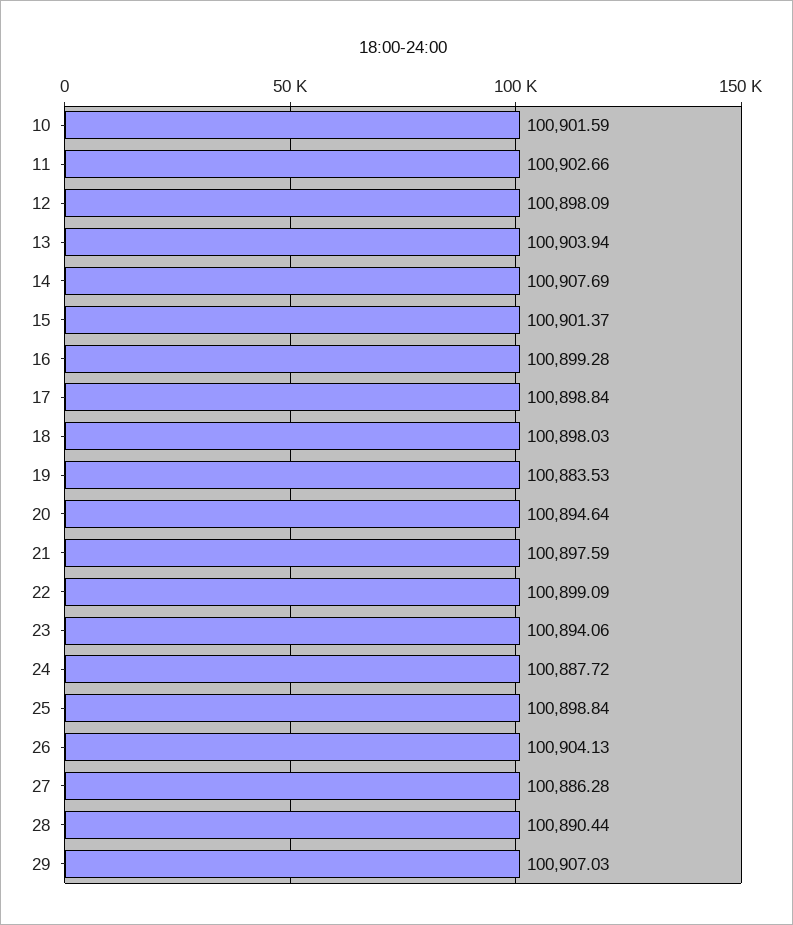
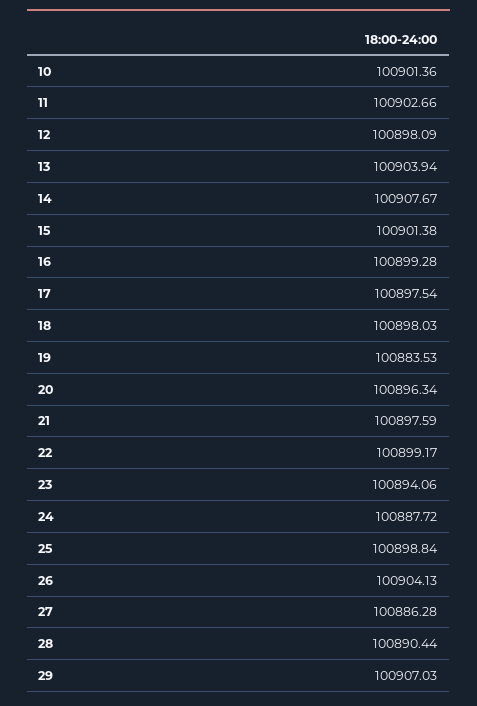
  {
-   "10": 100901.59,
+   "10": 100901.36,
    "11": 100902.66,
    "12": 100898.09,
    "13": 100903.94,
-   "14": 100907.69,
+   "14": 100907.67,
-   "15": 100901.37,
+   "15": 100901.38,
    "16": 100899.28,
-   "17": 100898.84,
+   "17": 100897.54,
    "18": 100898.03,
    "19": 100883.53,
-   "20": 100894.64,
+   "20": 100896.34,
    "21": 100897.59,
-   "22": 100899.09,
+   "22": 100899.17,
    "23": 100894.06,
    "24": 100887.72,
    "25": 100898.84,
    "26": 100904.13,
    "27": 100886.28,
    "28": 100890.44,
    "29": 100907.03
  }

